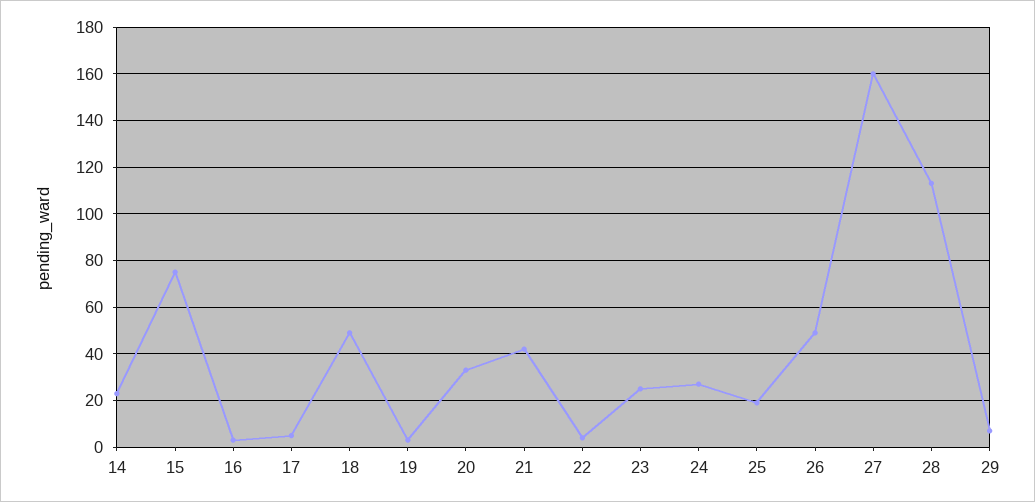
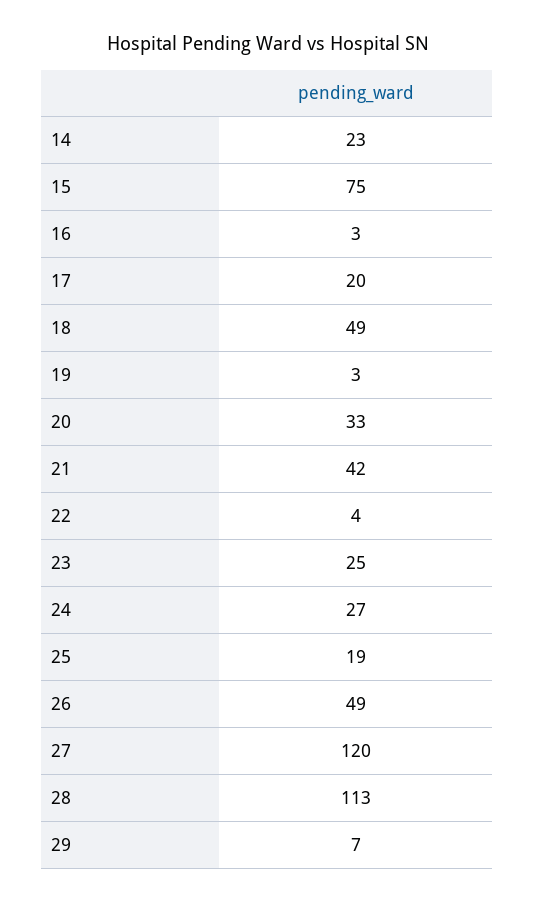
  {
    "14": 23,
    "15": 75,
    "16": 3,
-   "17": 5,
+   "17": 20,
    "18": 49,
    "19": 3,
    "20": 33,
    "21": 42,
    "22": 4,
    "23": 25,
    "24": 27,
    "25": 19,
    "26": 49,
-   "27": 160,
+   "27": 120,
    "28": 113,
    "29": 7
  }

